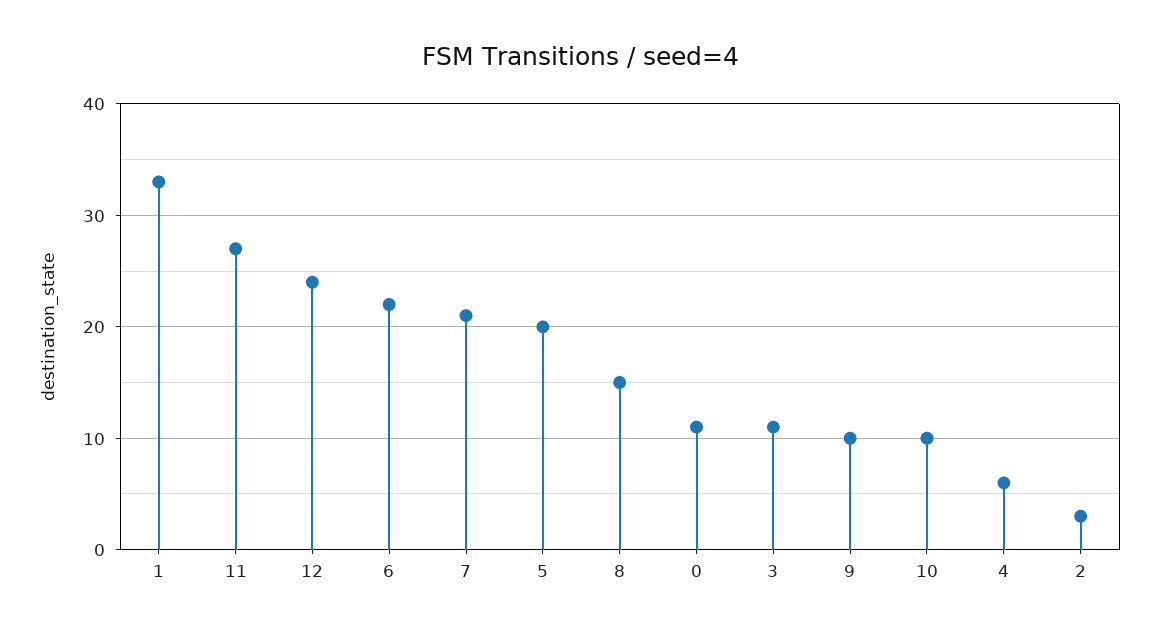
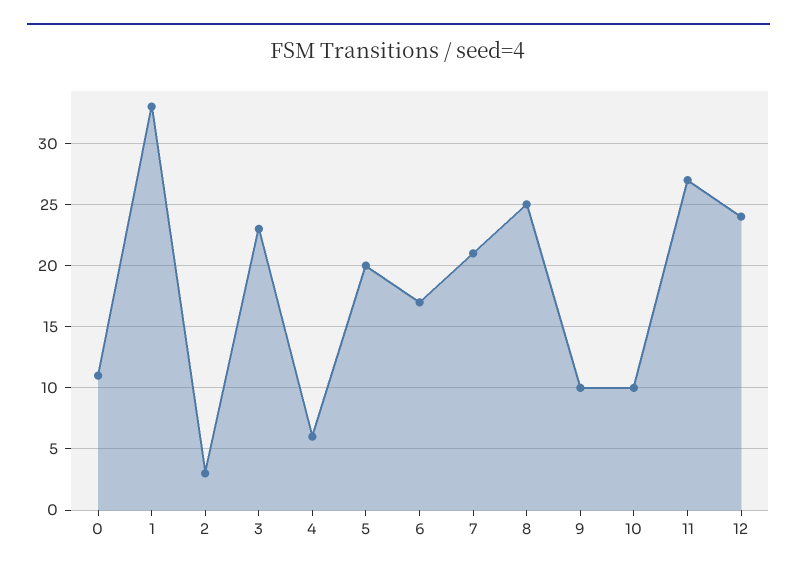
  {
    "1": 33,
    "11": 27,
    "12": 24,
-   "6": 22,
+   "6": 17,
    "7": 21,
    "5": 20,
-   "8": 15,
+   "8": 25,
    "0": 11,
-   "3": 11,
+   "3": 23,
    "9": 10,
    "10": 10,
    "4": 6,
    "2": 3
  }

